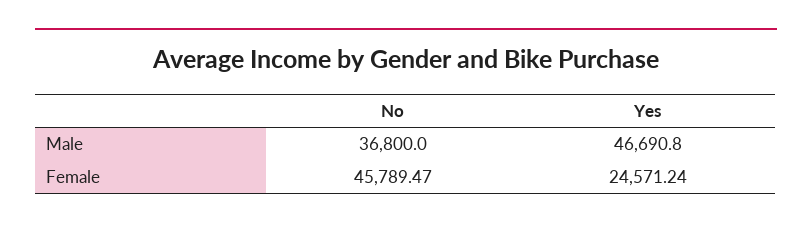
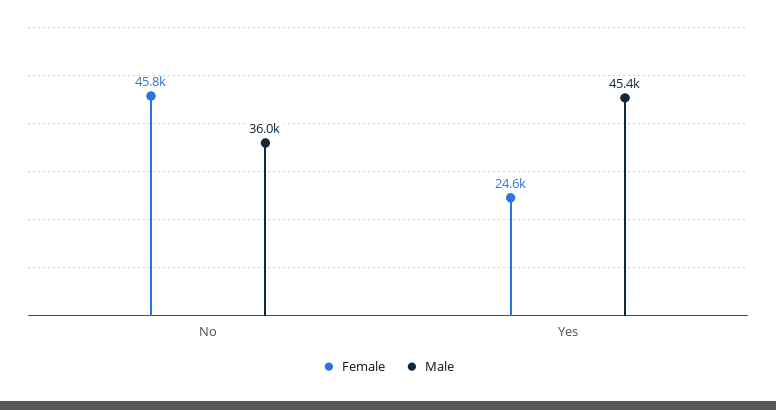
  {
    "Male": {
-     "No": 36800,
+     "No": 36000,
-     "Yes": 46690.8
+     "Yes": 45400
    },
    "Female": {
      "No": 45789.47,
      "Yes": 24571.24
    }
  }

